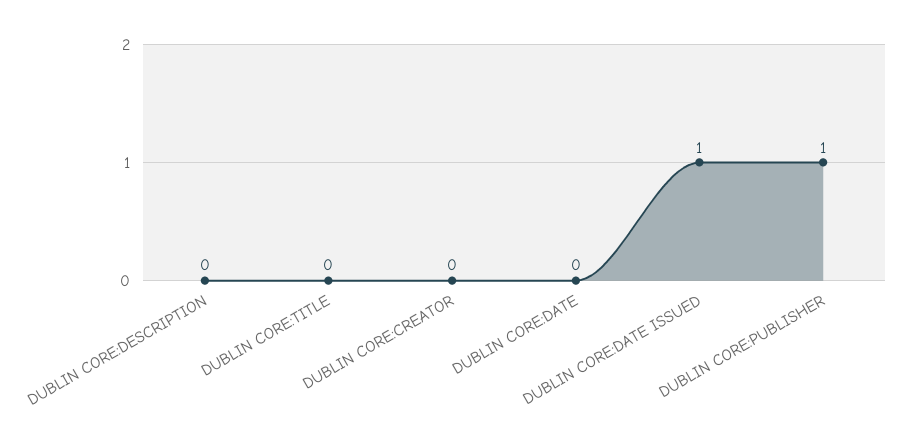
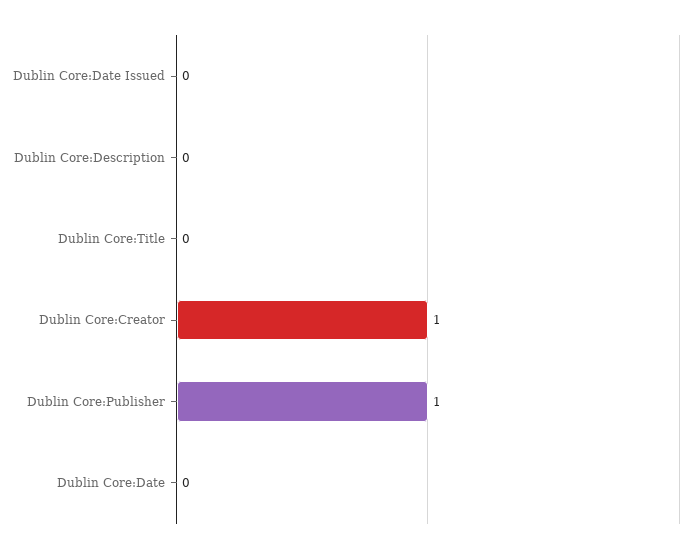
  {
    "DUBLIN CORE:DESCRIPTION": 0,
    "DUBLIN CORE:TITLE": 0,
-   "DUBLIN CORE:CREATOR": 0,
+   "DUBLIN CORE:CREATOR": 1,
    "DUBLIN CORE:DATE": 0,
-   "DUBLIN CORE:DATE ISSUED": 1,
+   "DUBLIN CORE:DATE ISSUED": 0,
    "DUBLIN CORE:PUBLISHER": 1
  }

